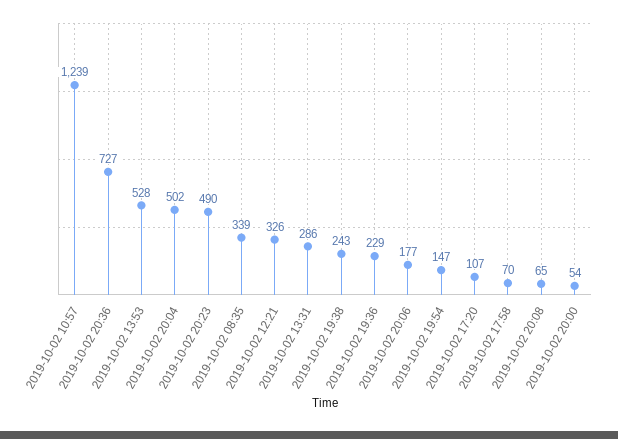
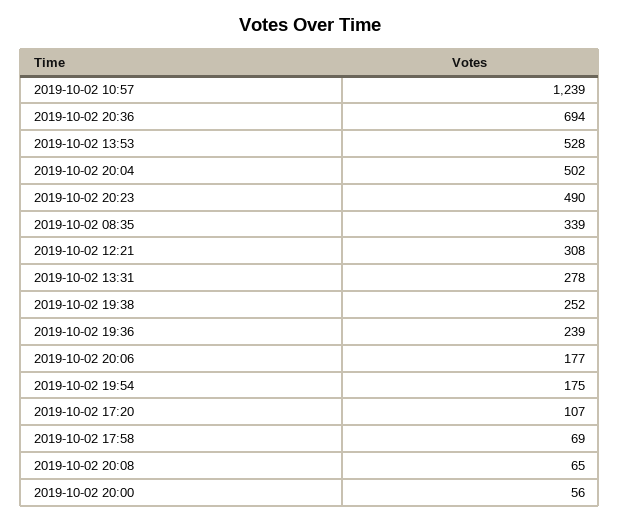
  {
    "2019-10-02 10:57": 1239,
-   "2019-10-02 20:36": 727,
+   "2019-10-02 20:36": 694,
    "2019-10-02 13:53": 528,
    "2019-10-02 20:04": 502,
    "2019-10-02 20:23": 490,
    "2019-10-02 08:35": 339,
-   "2019-10-02 12:21": 326,
+   "2019-10-02 12:21": 308,
-   "2019-10-02 13:31": 286,
+   "2019-10-02 13:31": 278,
-   "2019-10-02 19:38": 243,
+   "2019-10-02 19:38": 252,
-   "2019-10-02 19:36": 229,
+   "2019-10-02 19:36": 239,
    "2019-10-02 20:06": 177,
-   "2019-10-02 19:54": 147,
+   "2019-10-02 19:54": 175,
    "2019-10-02 17:20": 107,
-   "2019-10-02 17:58": 70,
+   "2019-10-02 17:58": 69,
    "2019-10-02 20:08": 65,
-   "2019-10-02 20:00": 54
+   "2019-10-02 20:00": 56
  }

